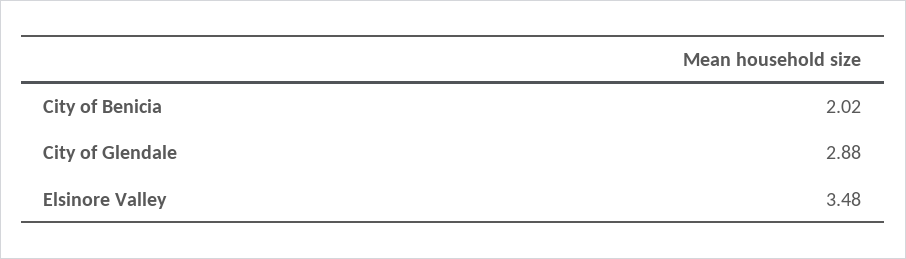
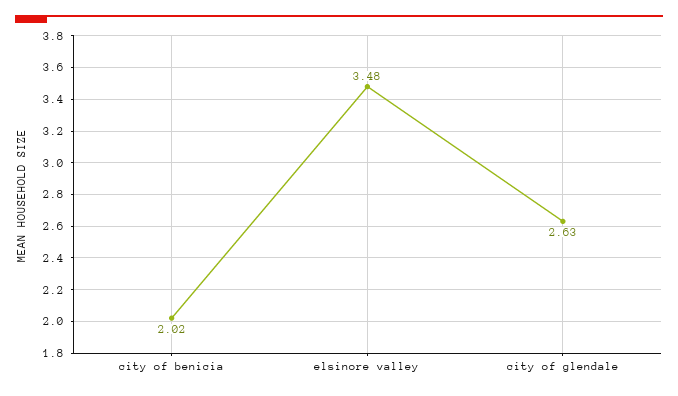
  {
    "City of Benicia": 2.02,
-   "City of Glendale": 2.88,
+   "City of Glendale": 2.63,
    "Elsinore Valley": 3.48
  }

